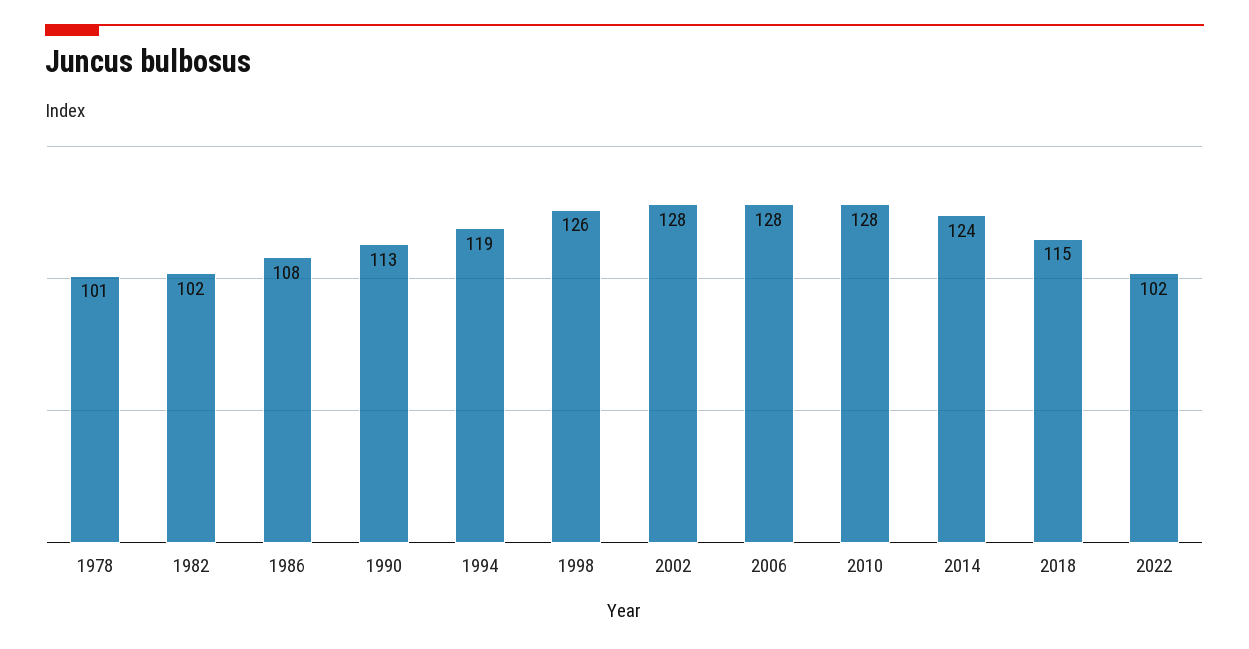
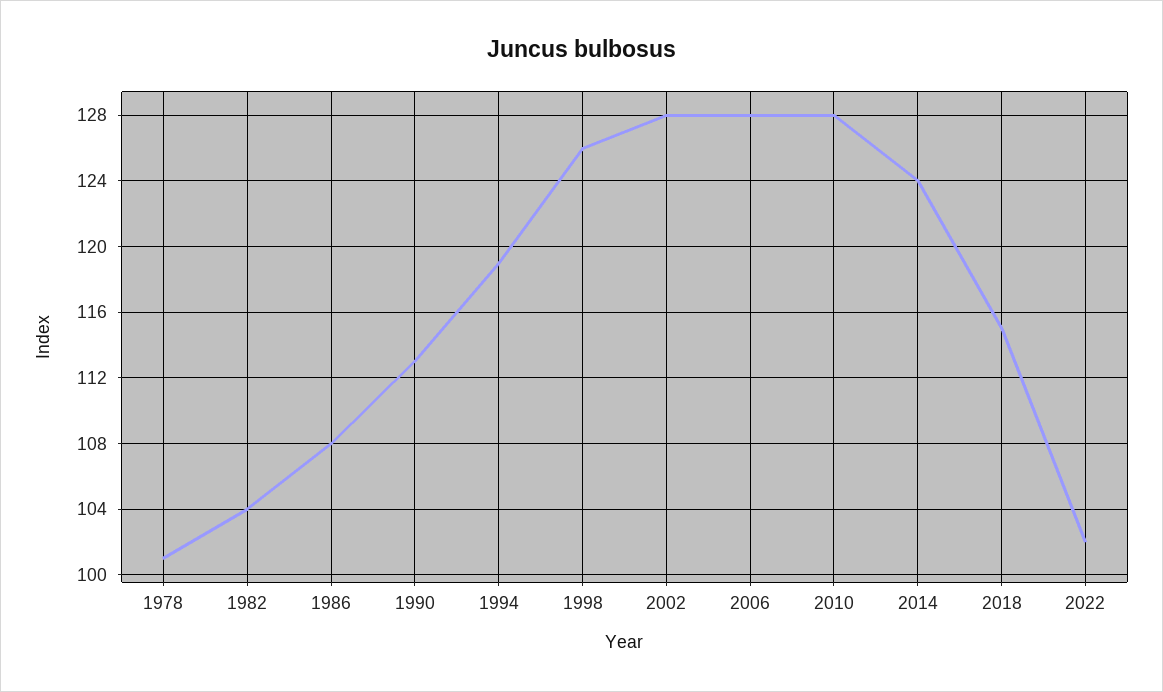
  {
    "1978": 101,
-   "1982": 102,
+   "1982": 104,
    "1986": 108,
    "1990": 113,
    "1994": 119,
    "1998": 126,
    "2002": 128,
    "2006": 128,
    "2010": 128,
    "2014": 124,
    "2018": 115,
    "2022": 102
  }

